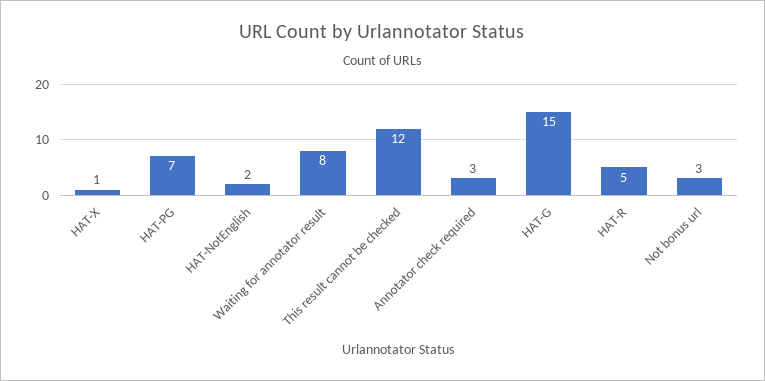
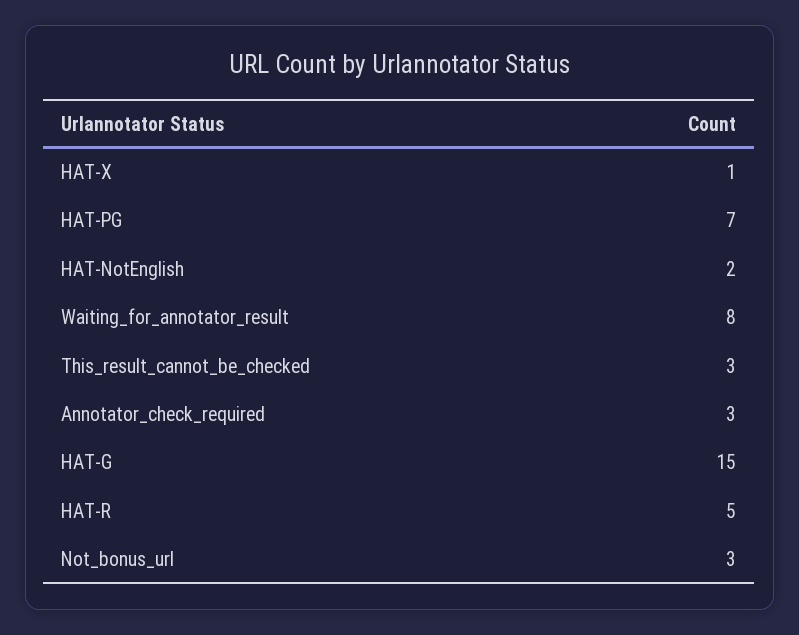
  {
    "HAT-X": 1,
    "HAT-PG": 7,
    "HAT-NotEnglish": 2,
    "Waiting for annotator result": 8,
-   "This result cannot be checked": 12,
+   "This result cannot be checked": 3,
    "Annotator check required": 3,
    "HAT-G": 15,
    "HAT-R": 5,
    "Not bonus url": 3
  }

